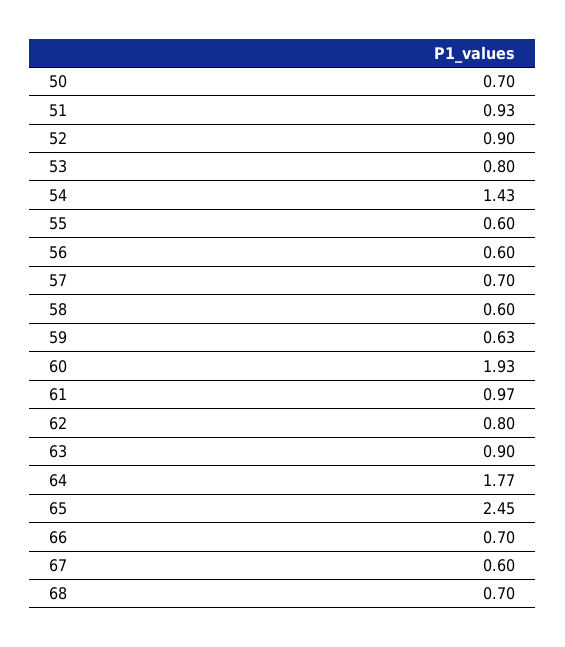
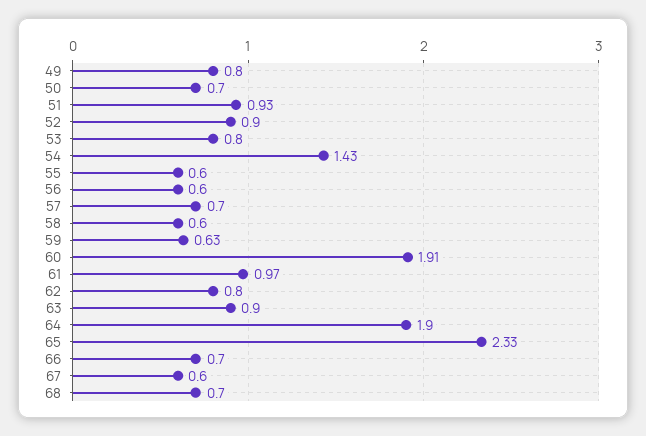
  {
    "50": 0.7,
    "51": 0.93,
    "52": 0.9,
    "53": 0.8,
    "54": 1.43,
    "55": 0.6,
    "56": 0.6,
    "57": 0.7,
    "58": 0.6,
    "59": 0.63,
-   "60": 1.93,
+   "60": 1.91,
    "61": 0.97,
    "62": 0.8,
    "63": 0.9,
-   "64": 1.77,
+   "64": 1.9,
-   "65": 2.45,
+   "65": 2.33,
    "66": 0.7,
    "67": 0.6,
-   "68": 0.7
+   "68": 0.7,
+   "49": 0.8
  }

